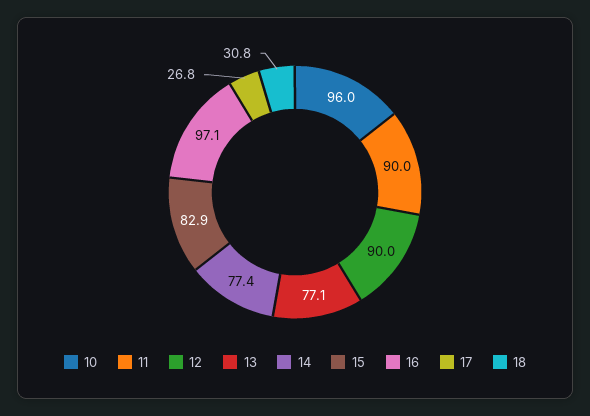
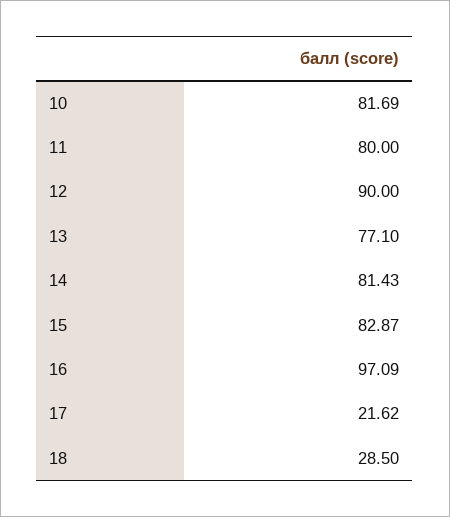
  {
-   "10": 96,
+   "10": 81.69,
-   "11": 90,
+   "11": 80,
    "12": 90,
    "13": 77.1,
-   "14": 77.4,
+   "14": 81.43,
    "15": 82.87,
    "16": 97.09,
-   "17": 26.8,
+   "17": 21.62,
-   "18": 30.8
+   "18": 28.5
  }

